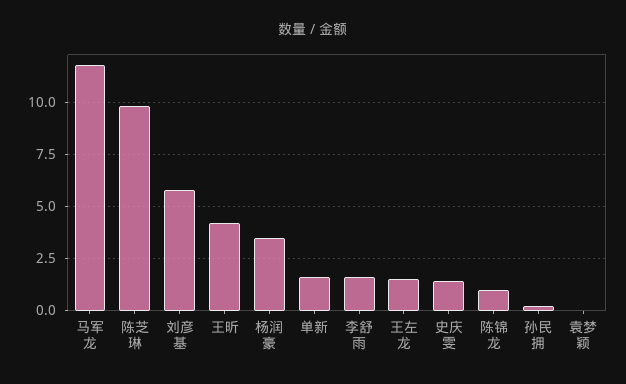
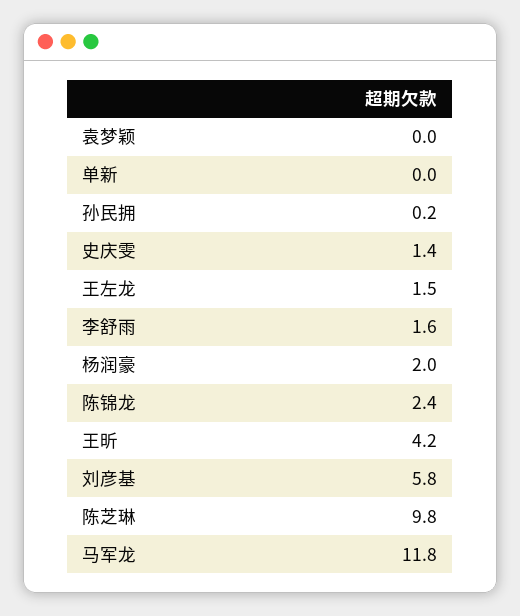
  {
    "马军龙": 11.8,
    "陈芝琳": 9.8,
    "刘彦基": 5.8,
    "王昕": 4.2,
-   "杨润豪": 3.5,
+   "杨润豪": 2,
-   "单新": 1.5,
+   "单新": 0,
    "李舒雨": 1.6,
    "王左龙": 1.5,
    "史庆雯": 1.4,
-   "陈锦龙": 1,
+   "陈锦龙": 2.4,
    "孙民拥": 0.2,
    "袁梦颖": 0
  }

